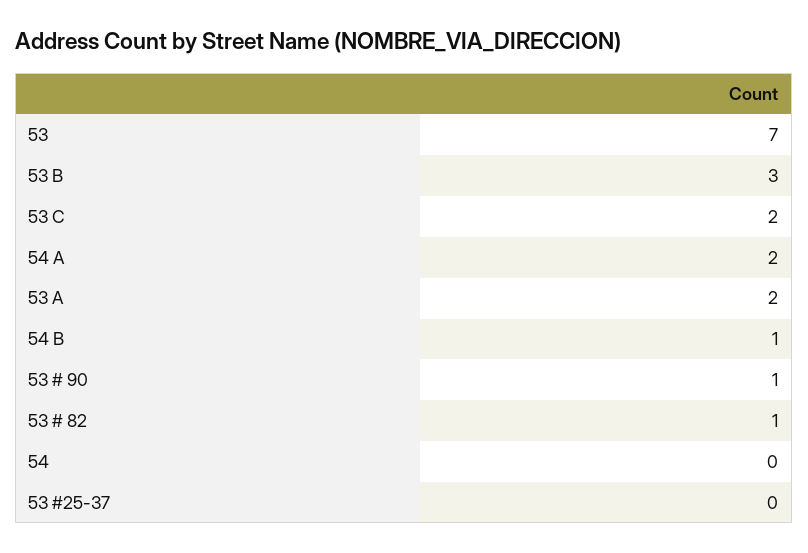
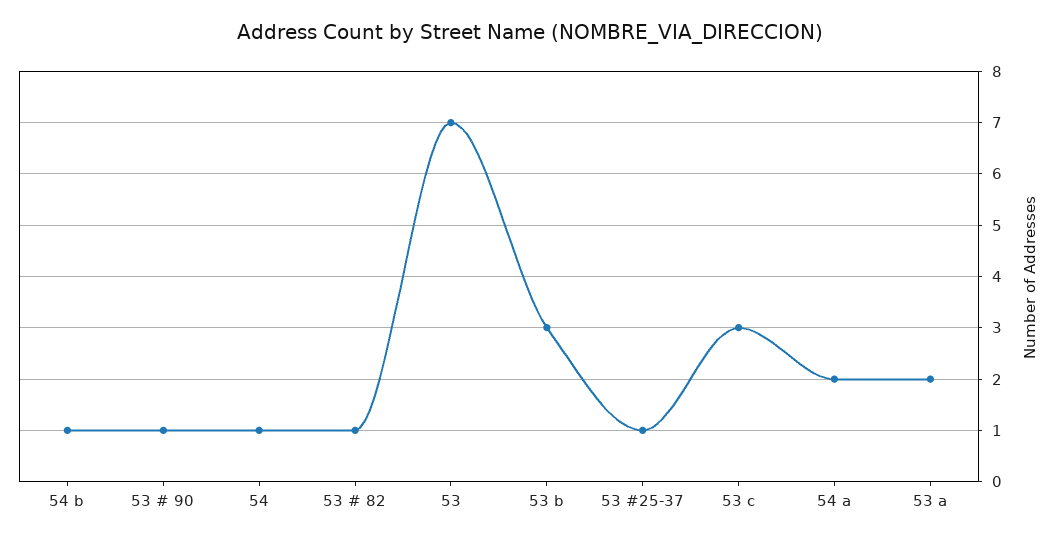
  {
    "53": 7,
    "53 B": 3,
-   "53 C": 2,
+   "53 C": 3,
    "54 A": 2,
    "53 A": 2,
    "54 B": 1,
    "53 # 90": 1,
    "53 # 82": 1,
-   "54": 0,
+   "54": 1,
-   "53 #25-37": 0
+   "53 #25-37": 1
  }

